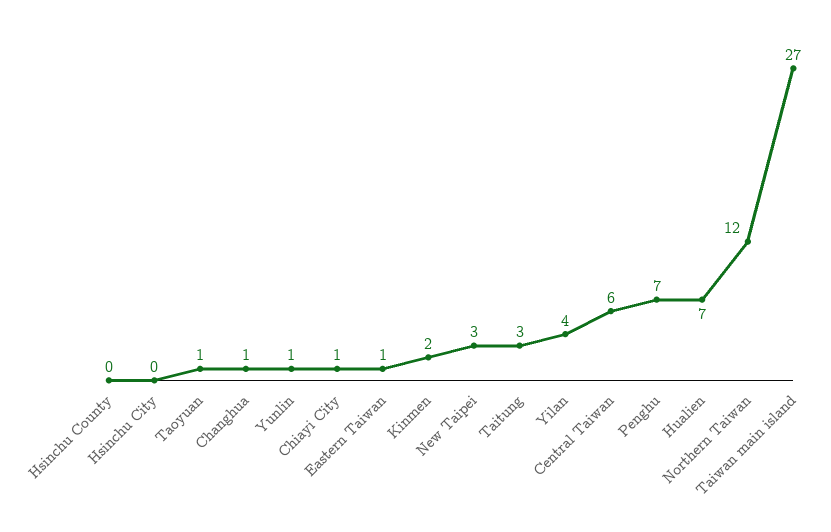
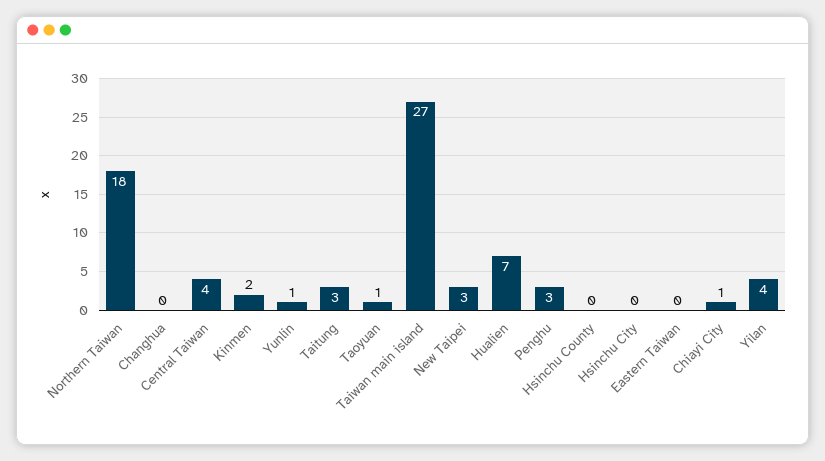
  {
    "Hsinchu County": 0,
    "Hsinchu City": 0,
    "Taoyuan": 1,
-   "Changhua": 1,
+   "Changhua": 0,
    "Yunlin": 1,
    "Chiayi City": 1,
-   "Eastern Taiwan": 1,
+   "Eastern Taiwan": 0,
    "Kinmen": 2,
    "New Taipei": 3,
    "Taitung": 3,
    "Yilan": 4,
-   "Central Taiwan": 6,
+   "Central Taiwan": 4,
-   "Penghu": 7,
+   "Penghu": 3,
    "Hualien": 7,
-   "Northern Taiwan": 12,
+   "Northern Taiwan": 18,
    "Taiwan main island": 27
  }

